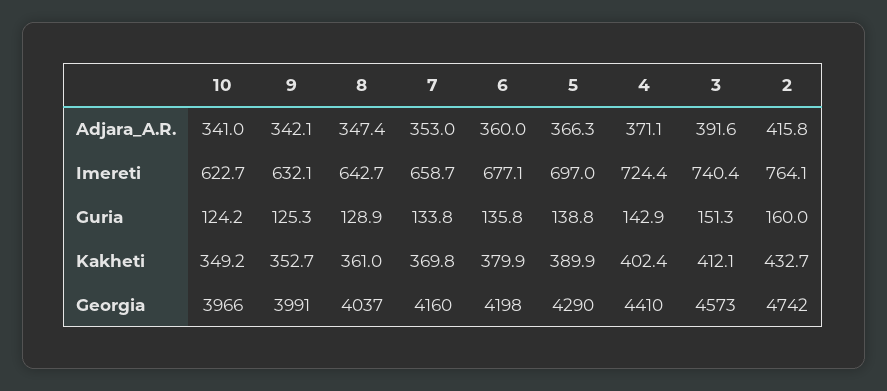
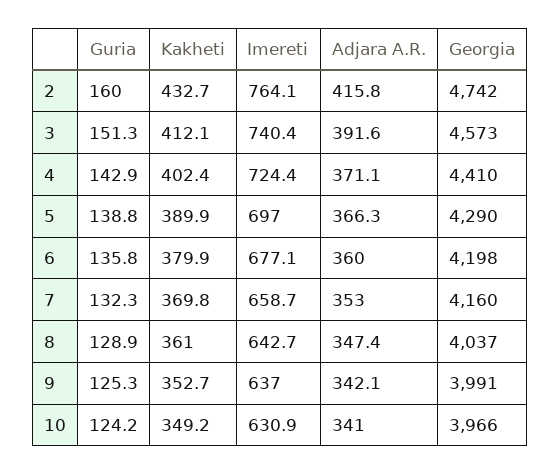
  {
    "10": {
      "Adjara_A.R.": 341,
-     "Imereti": 622.7,
+     "Imereti": 630.9,
      "Guria": 124.2,
      "Kakheti": 349.2,
      "Georgia": 3966
    },
    "9": {
      "Adjara_A.R.": 342.1,
-     "Imereti": 632.1,
+     "Imereti": 637,
      "Guria": 125.3,
      "Kakheti": 352.7,
      "Georgia": 3991
    },
    "8": {
      "Adjara_A.R.": 347.4,
      "Imereti": 642.7,
      "Guria": 128.9,
      "Kakheti": 361,
      "Georgia": 4037
    },
    "7": {
      "Adjara_A.R.": 353,
      "Imereti": 658.7,
-     "Guria": 133.8,
+     "Guria": 132.3,
      "Kakheti": 369.8,
      "Georgia": 4160
    },
    "6": {
      "Adjara_A.R.": 360,
      "Imereti": 677.1,
      "Guria": 135.8,
      "Kakheti": 379.9,
      "Georgia": 4198
    },
    "5": {
      "Adjara_A.R.": 366.3,
      "Imereti": 697,
      "Guria": 138.8,
      "Kakheti": 389.9,
      "Georgia": 4290
    },
    "4": {
      "Adjara_A.R.": 371.1,
      "Imereti": 724.4,
      "Guria": 142.9,
      "Kakheti": 402.4,
      "Georgia": 4410
    },
    "3": {
      "Adjara_A.R.": 391.6,
      "Imereti": 740.4,
      "Guria": 151.3,
      "Kakheti": 412.1,
      "Georgia": 4573
    },
    "2": {
      "Adjara_A.R.": 415.8,
      "Imereti": 764.1,
      "Guria": 160,
      "Kakheti": 432.7,
      "Georgia": 4742
    }
  }

